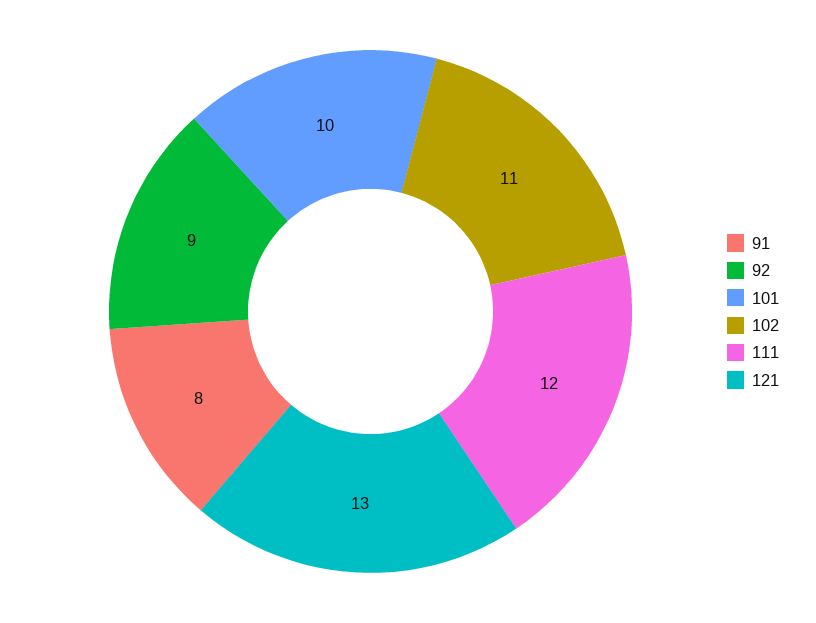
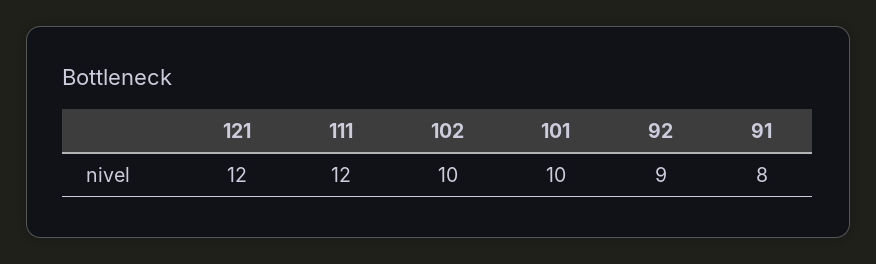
  {
    "91": 8,
    "92": 9,
    "101": 10,
-   "102": 11,
+   "102": 10,
    "111": 12,
-   "121": 13
+   "121": 12
  }

